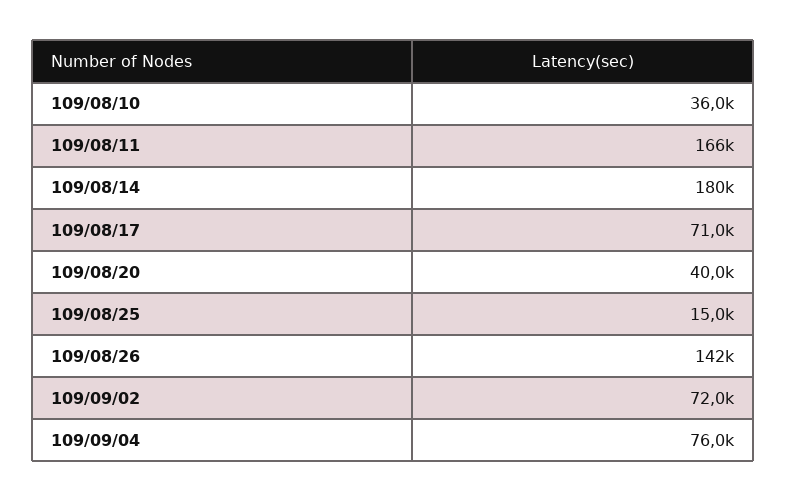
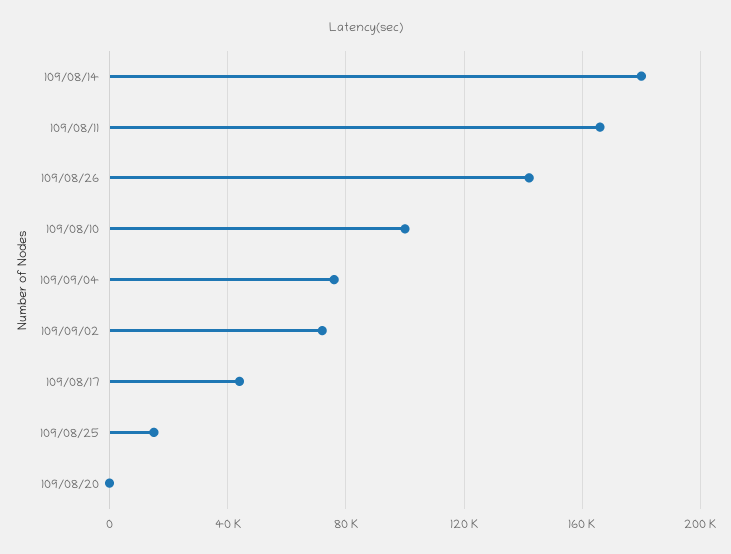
  {
-   "109/08/10": 36000,
+   "109/08/10": 100000,
    "109/08/11": 166000,
    "109/08/14": 180000,
-   "109/08/17": 71000,
+   "109/08/17": 45000,
-   "109/08/20": 40000,
+   "109/08/20": 0,
    "109/08/25": 15000,
    "109/08/26": 142000,
    "109/09/02": 72000,
    "109/09/04": 76000
  }

